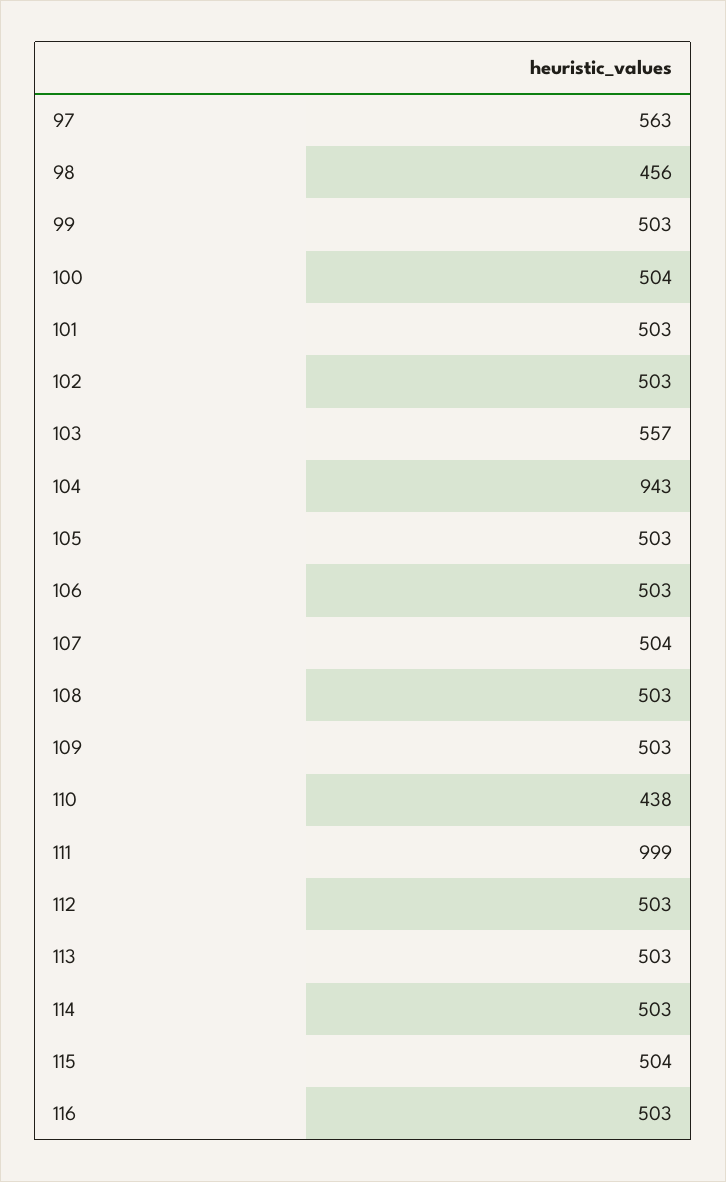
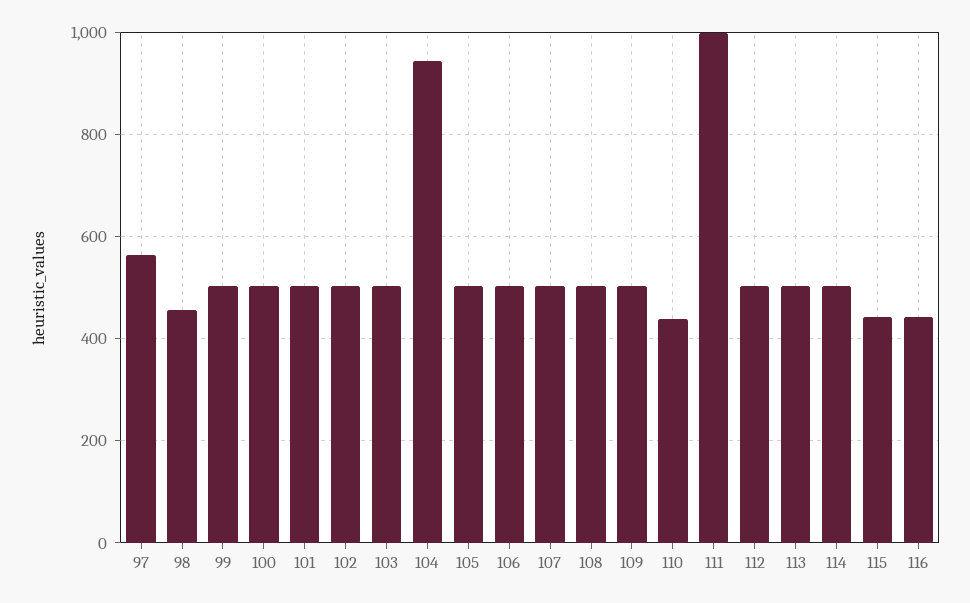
  {
    "97": 563,
    "98": 456,
    "99": 503,
    "100": 504,
    "101": 503,
    "102": 503,
-   "103": 557,
+   "103": 500,
    "104": 943,
    "105": 503,
    "106": 503,
    "107": 504,
    "108": 503,
    "109": 503,
    "110": 438,
    "111": 999,
    "112": 503,
    "113": 503,
    "114": 503,
-   "115": 504,
+   "115": 440,
-   "116": 503
+   "116": 440
  }

